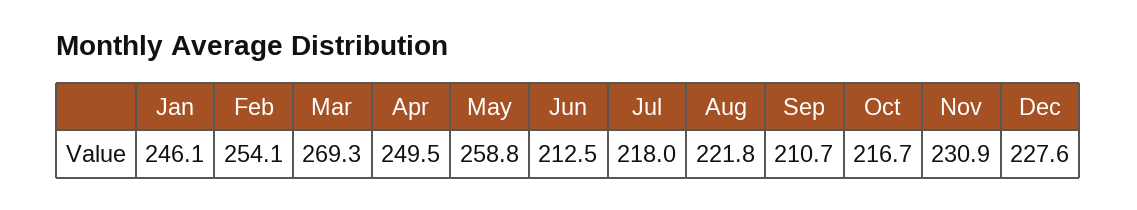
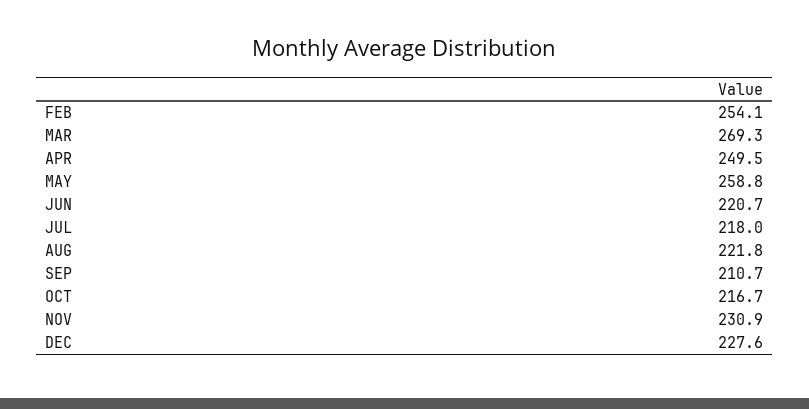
  {
-   "Jan": 246.1,
    "Feb": 254.1,
    "Mar": 269.3,
    "Apr": 249.5,
    "May": 258.8,
-   "Jun": 212.5,
+   "Jun": 220.7,
    "Jul": 218,
    "Aug": 221.8,
    "Sep": 210.7,
    "Oct": 216.7,
    "Nov": 230.9,
    "Dec": 227.6
  }

